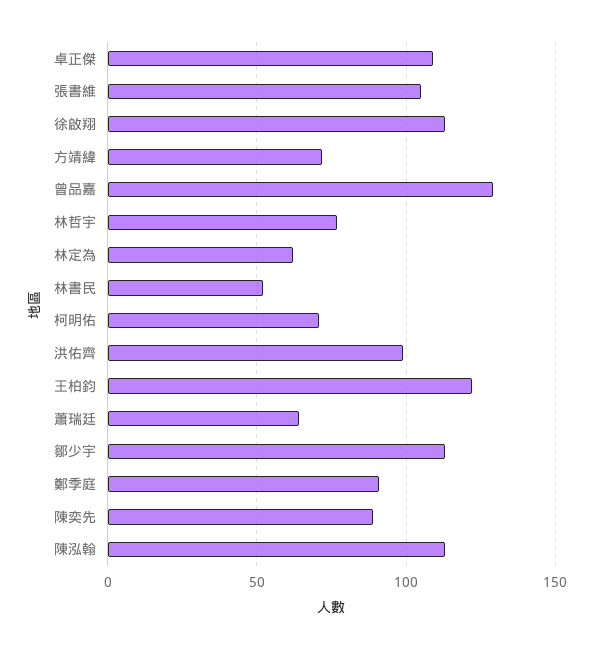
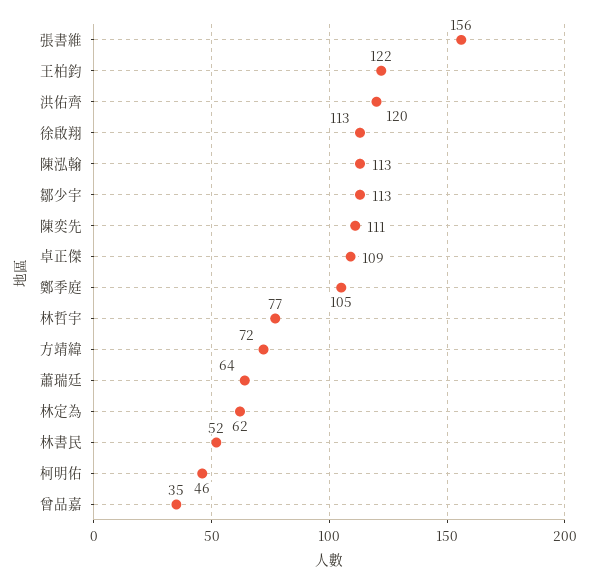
  {
    "卓正傑": 109,
-   "張書維": 105,
+   "張書維": 156,
    "徐啟翔": 113,
    "方靖緯": 72,
-   "曾品嘉": 130,
+   "曾品嘉": 35,
    "林哲宇": 77,
    "林定為": 62,
    "林書民": 52,
-   "柯明佑": 70,
+   "柯明佑": 46,
-   "洪佑齊": 100,
+   "洪佑齊": 120,
    "王柏鈞": 122,
    "蕭瑞廷": 64,
    "鄒少宇": 113,
-   "鄭季庭": 90,
+   "鄭季庭": 105,
-   "陳奕先": 90,
+   "陳奕先": 111,
    "陳泓翰": 113
  }

